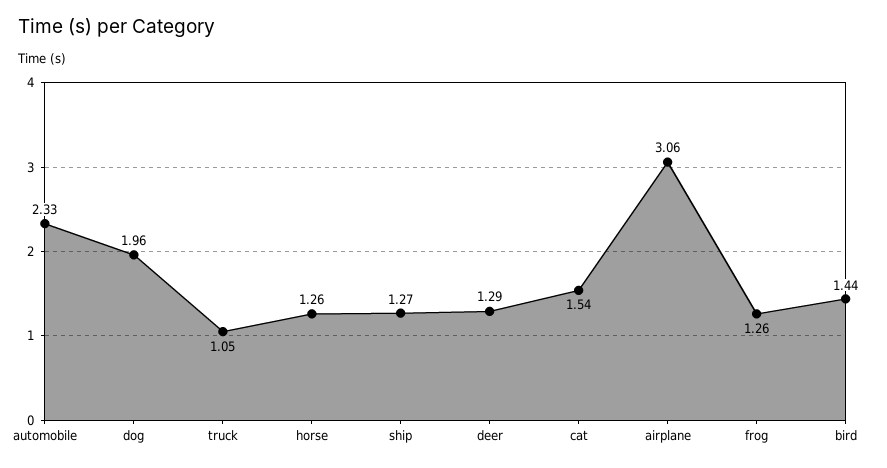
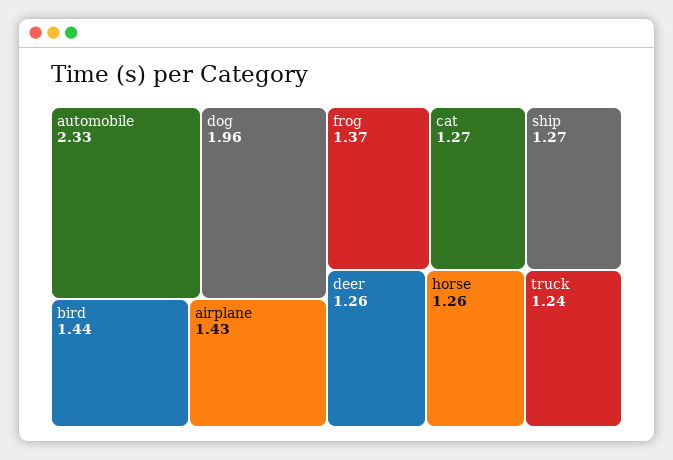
  {
    "automobile": 2.33,
    "dog": 1.96,
-   "truck": 1.05,
+   "truck": 1.24,
    "horse": 1.26,
    "ship": 1.27,
-   "deer": 1.29,
+   "deer": 1.26,
-   "cat": 1.54,
+   "cat": 1.27,
-   "airplane": 3.06,
+   "airplane": 1.43,
-   "frog": 1.26,
+   "frog": 1.37,
    "bird": 1.44
  }

